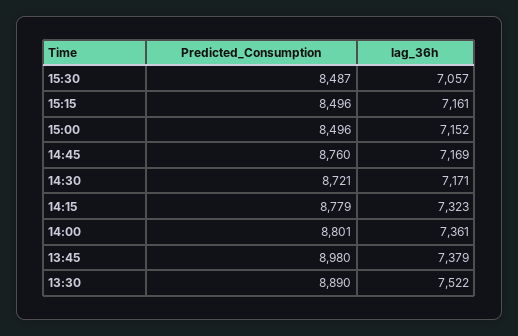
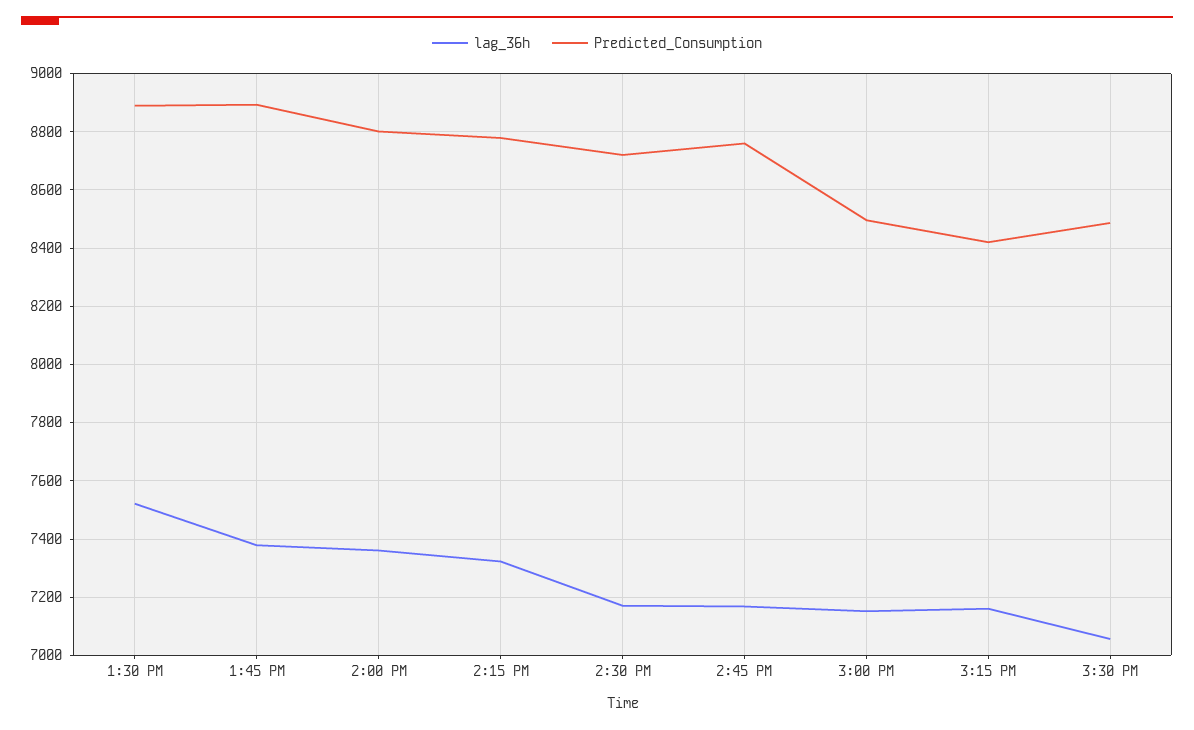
  {
    "Predicted_Consumption": {
      "15:30": 8487,
-     "15:15": 8496,
+     "15:15": 8425,
      "15:00": 8496,
      "14:45": 8760,
      "14:30": 8721,
      "14:15": 8779,
      "14:00": 8801,
-     "13:45": 8980,
+     "13:45": 8900,
      "13:30": 8890
    },
    "lag_36h": {
      "15:30": 7057,
      "15:15": 7161,
      "15:00": 7152,
      "14:45": 7169,
      "14:30": 7171,
      "14:15": 7323,
      "14:00": 7361,
      "13:45": 7379,
      "13:30": 7522
    }
  }

